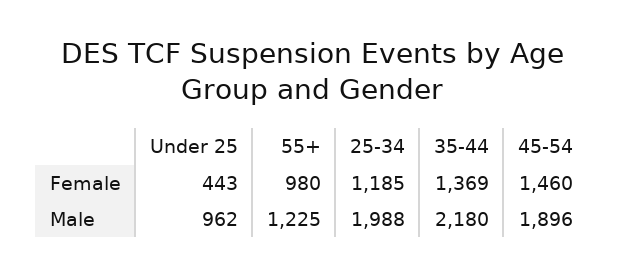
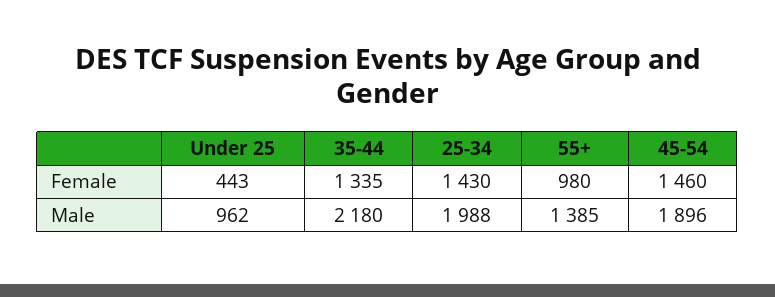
  {
    "Under 25": {
      "Female": 443,
      "Male": 962
    },
    "55+": {
      "Female": 980,
-     "Male": 1225
+     "Male": 1385
    },
    "25-34": {
-     "Female": 1185,
+     "Female": 1430,
      "Male": 1988
    },
    "35-44": {
-     "Female": 1369,
+     "Female": 1335,
      "Male": 2180
    },
    "45-54": {
      "Female": 1460,
      "Male": 1896
    }
  }

